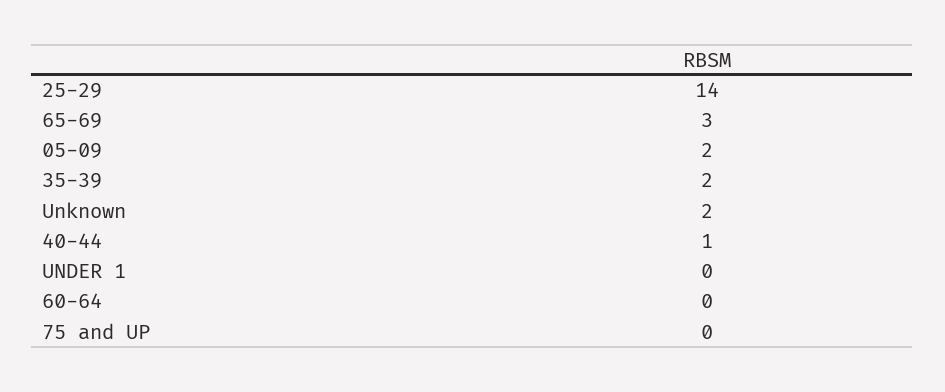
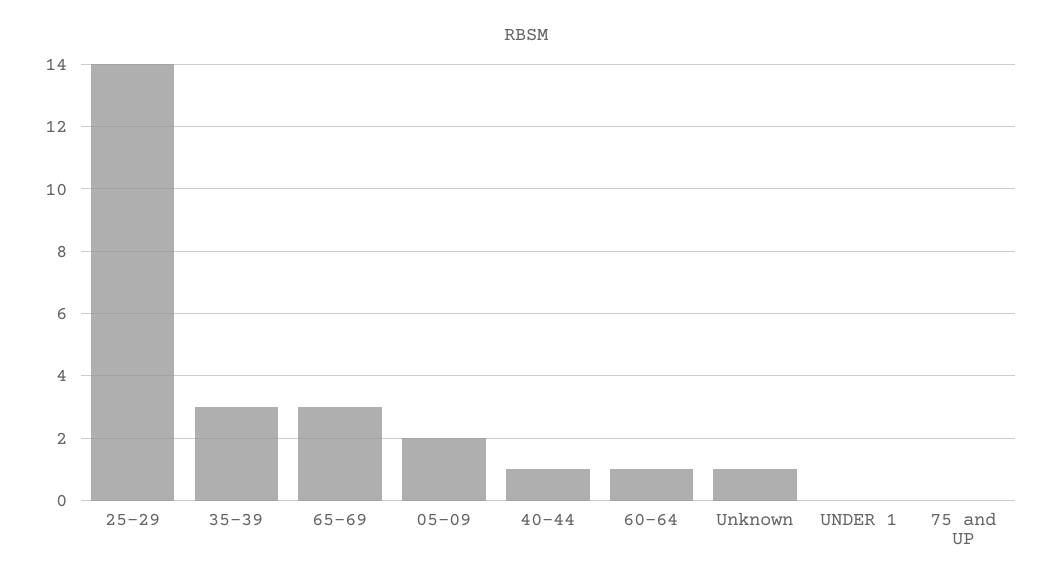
  {
    "25-29": 14,
    "65-69": 3,
    "05-09": 2,
-   "35-39": 2,
+   "35-39": 3,
-   "Unknown": 2,
+   "Unknown": 1,
    "40-44": 1,
    "UNDER 1": 0,
-   "60-64": 0,
+   "60-64": 1,
    "75 and UP": 0
  }

